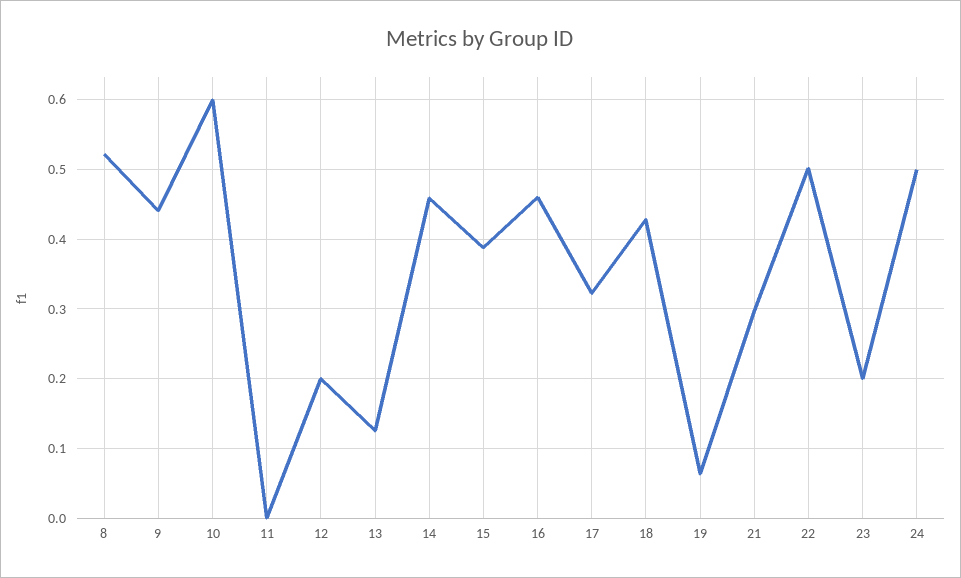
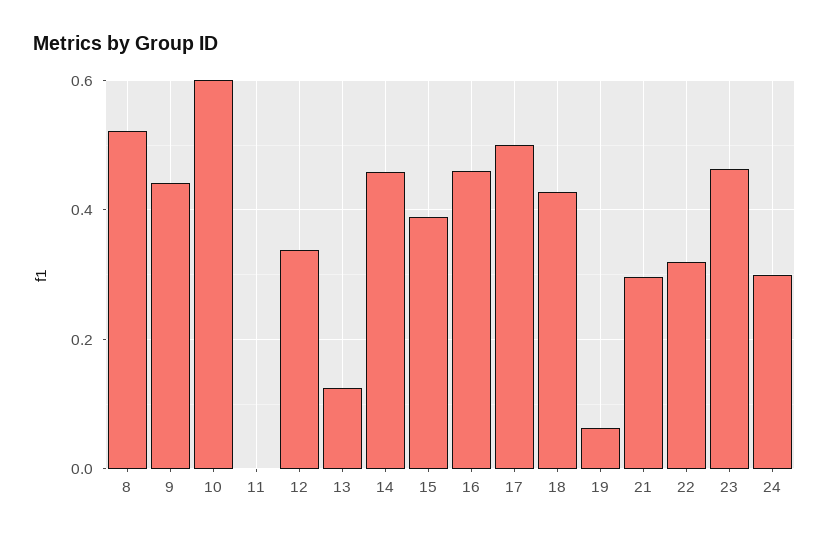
  {
    "8": 0.52,
    "9": 0.44,
    "10": 0.6,
    "11": 0,
-   "12": 0.2,
+   "12": 0.34,
    "13": 0.13,
    "14": 0.46,
    "15": 0.39,
    "16": 0.46,
-   "17": 0.32,
+   "17": 0.5,
    "18": 0.43,
    "19": 0.06,
    "21": 0.3,
-   "22": 0.5,
+   "22": 0.32,
-   "23": 0.2,
+   "23": 0.46,
-   "24": 0.5
+   "24": 0.3
  }

